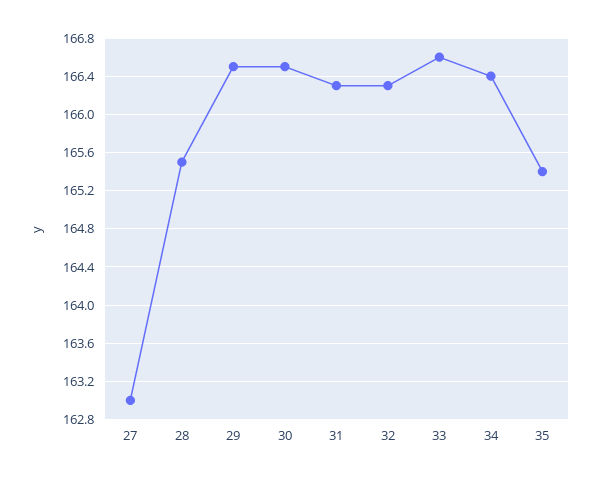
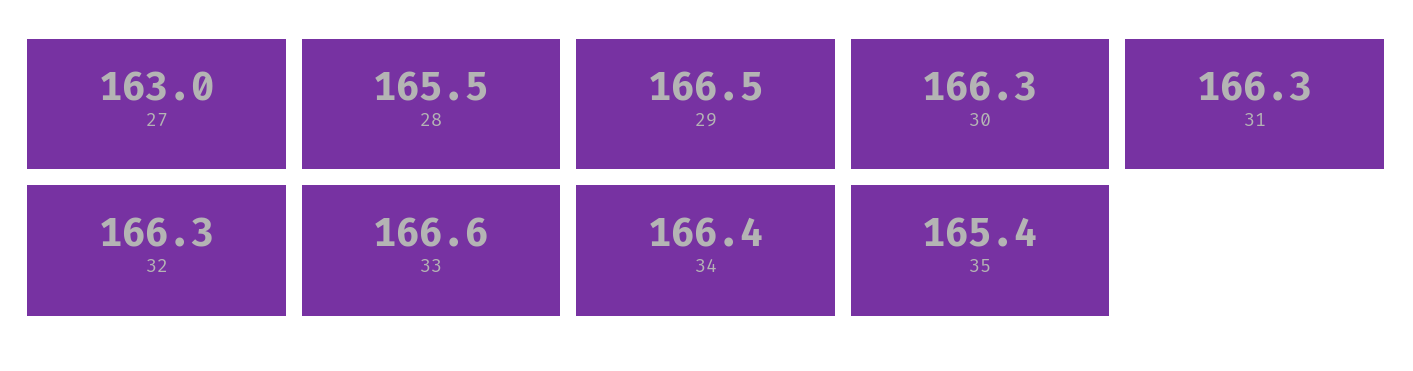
  {
    "27": 163,
    "28": 165.5,
    "29": 166.5,
-   "30": 166.5,
+   "30": 166.3,
    "31": 166.3,
    "32": 166.3,
    "33": 166.6,
    "34": 166.4,
    "35": 165.4
  }

